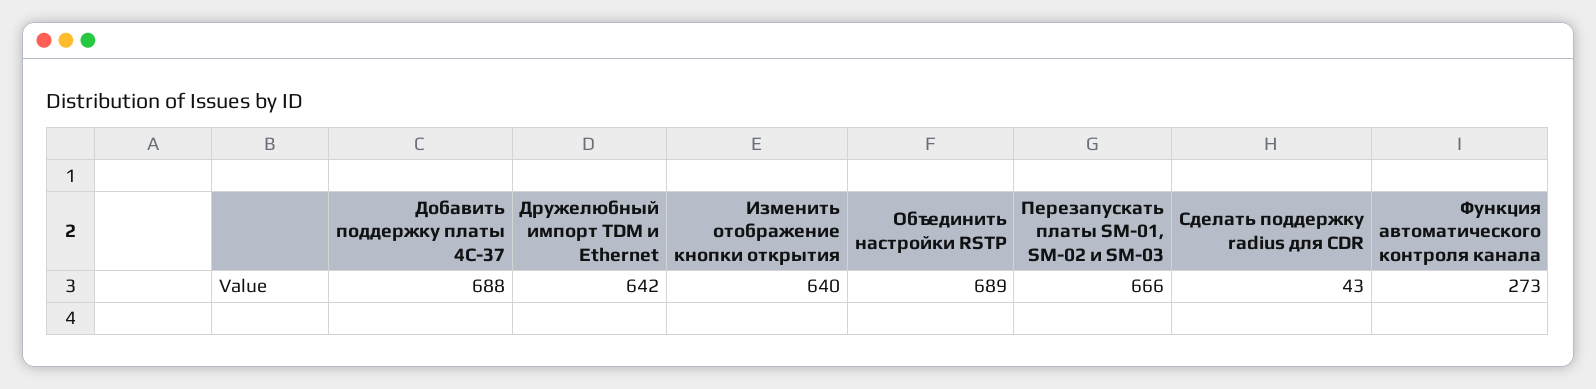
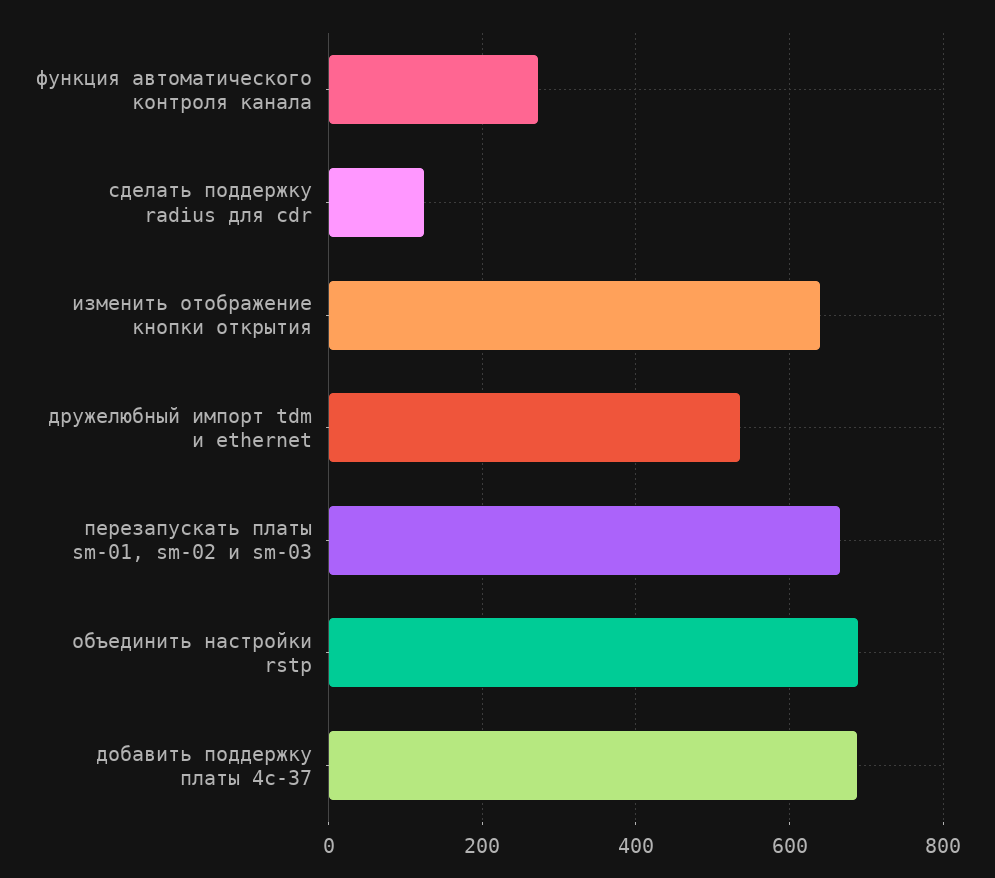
  {
    "Добавить поддержку платы 4C-37": 688,
-   "Дружелюбный импорт TDM и Ethernet": 642,
+   "Дружелюбный импорт TDM и Ethernet": 540,
    "Изменить отображение кнопки открытия": 640,
    "Объединить настройки RSTP": 689,
    "Перезапускать платы SM-01, SM-02 и SM-03": 666,
-   "Сделать поддержку radius для CDR": 43,
+   "Сделать поддержку radius для CDR": 120,
    "Функция автоматического контроля канала": 273
  }

